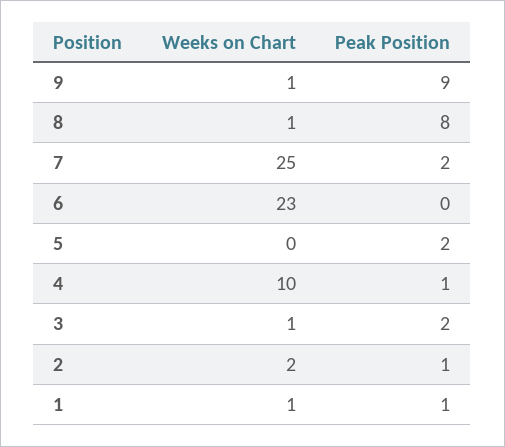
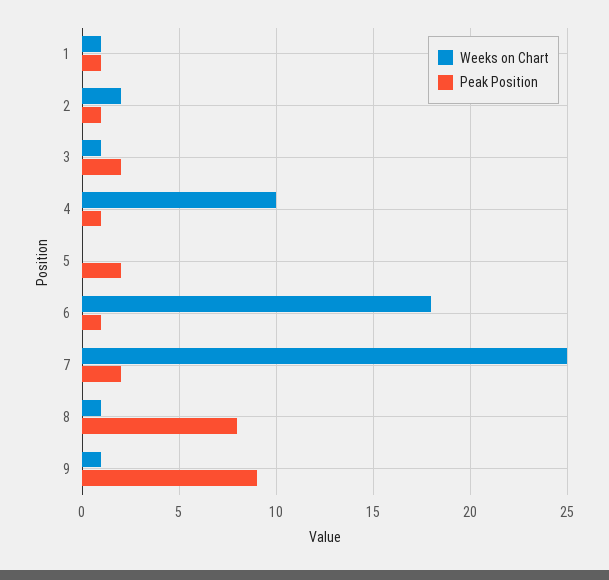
  {
    "Weeks on Chart": {
      "9": 1,
      "8": 1,
      "7": 25,
-     "6": 23,
+     "6": 18,
      "5": 0,
      "4": 10,
      "3": 1,
      "2": 2,
      "1": 1
    },
    "Peak Position": {
      "9": 9,
      "8": 8,
      "7": 2,
-     "6": 0,
+     "6": 1,
      "5": 2,
      "4": 1,
      "3": 2,
      "2": 1,
      "1": 1
    }
  }

